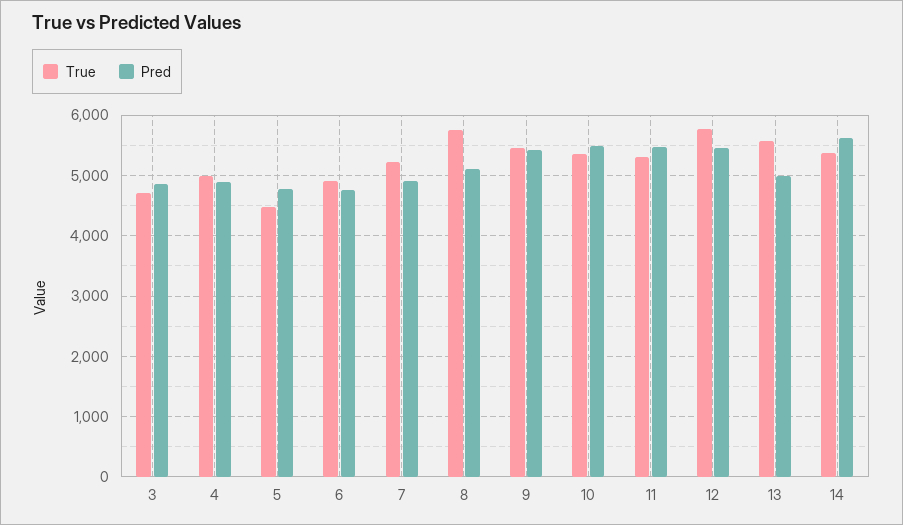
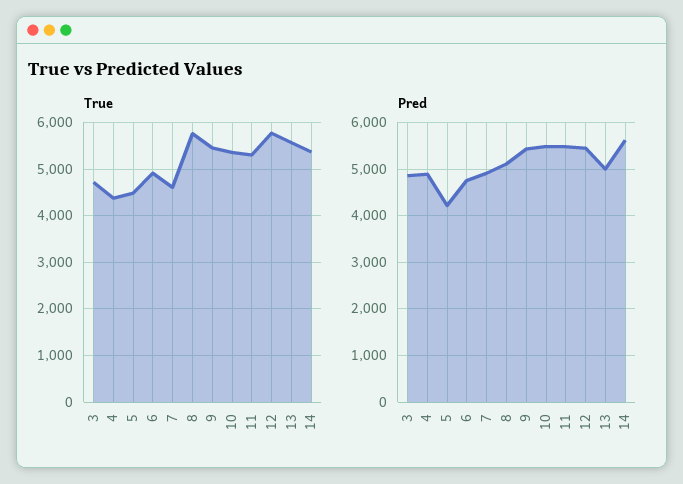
  {
    "True": {
      "3": 4700,
-     "4": 5000,
+     "4": 4400,
      "5": 4500,
      "6": 4900,
-     "7": 5200,
+     "7": 4600,
      "8": 5800,
      "9": 5500,
      "10": 5400,
      "11": 5300,
      "12": 5800,
      "13": 5600,
      "14": 5400
    },
    "Pred": {
      "3": 4900,
      "4": 4900,
-     "5": 4800,
+     "5": 4200,
      "6": 4800,
      "7": 4900,
      "8": 5100,
      "9": 5400,
      "10": 5500,
      "11": 5500,
      "12": 5500,
      "13": 5000,
      "14": 5600
    }
  }

